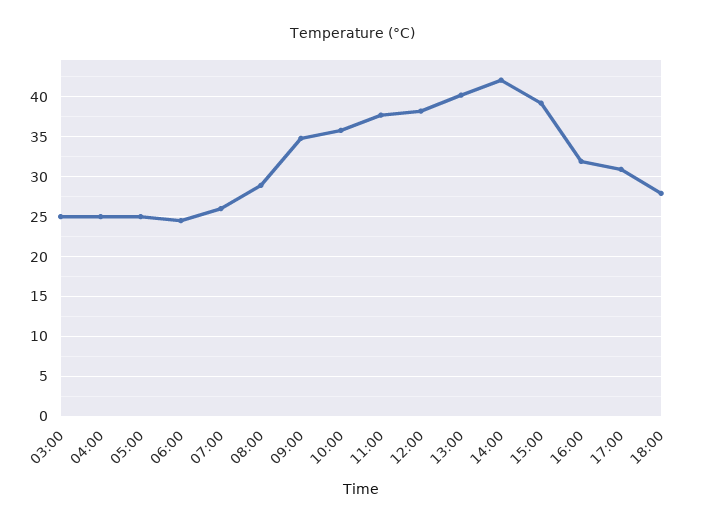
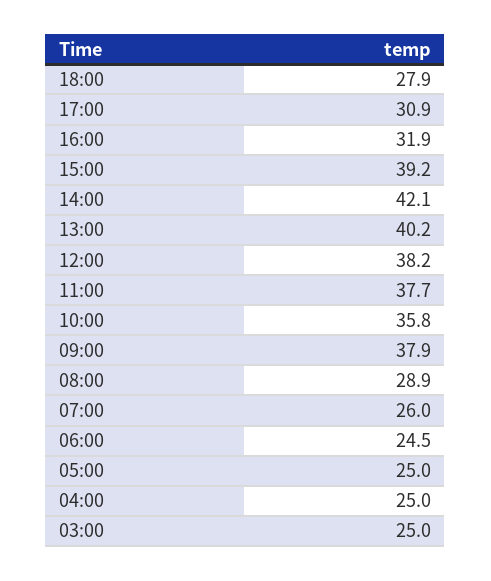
  {
    "03:00": 25,
    "04:00": 25,
    "05:00": 25,
    "06:00": 24.5,
    "07:00": 26,
    "08:00": 28.9,
-   "09:00": 35,
+   "09:00": 37.9,
    "10:00": 35.8,
    "11:00": 37.7,
    "12:00": 38.2,
    "13:00": 40.2,
    "14:00": 42.1,
    "15:00": 39.2,
    "16:00": 31.9,
    "17:00": 30.9,
    "18:00": 27.9
  }

